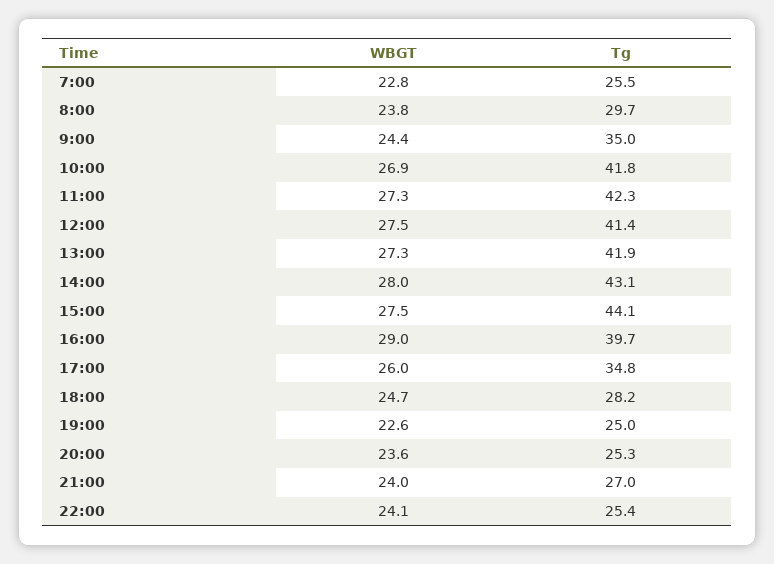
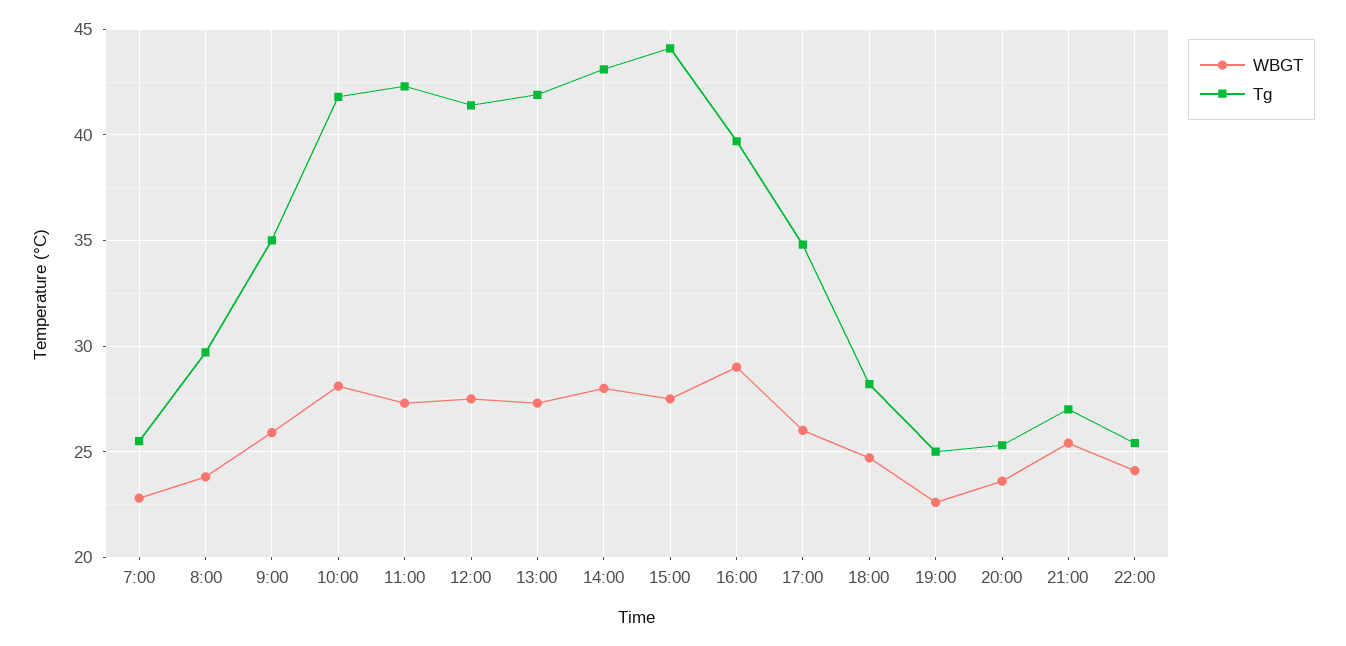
  {
    "WBGT": {
      "7:00": 22.8,
      "8:00": 23.8,
-     "9:00": 24.4,
+     "9:00": 26,
-     "10:00": 26.9,
+     "10:00": 28,
      "11:00": 27.3,
      "12:00": 27.5,
      "13:00": 27.3,
      "14:00": 28,
      "15:00": 27.5,
      "16:00": 29,
      "17:00": 26,
      "18:00": 24.7,
      "19:00": 22.6,
      "20:00": 23.6,
-     "21:00": 24,
+     "21:00": 25.5,
      "22:00": 24.1
    },
    "Tg": {
      "7:00": 25.5,
      "8:00": 29.7,
      "9:00": 35,
      "10:00": 41.8,
      "11:00": 42.3,
      "12:00": 41.4,
      "13:00": 41.9,
      "14:00": 43.1,
      "15:00": 44.1,
      "16:00": 39.7,
      "17:00": 34.8,
      "18:00": 28.2,
      "19:00": 25,
      "20:00": 25.3,
      "21:00": 27,
      "22:00": 25.4
    }
  }

